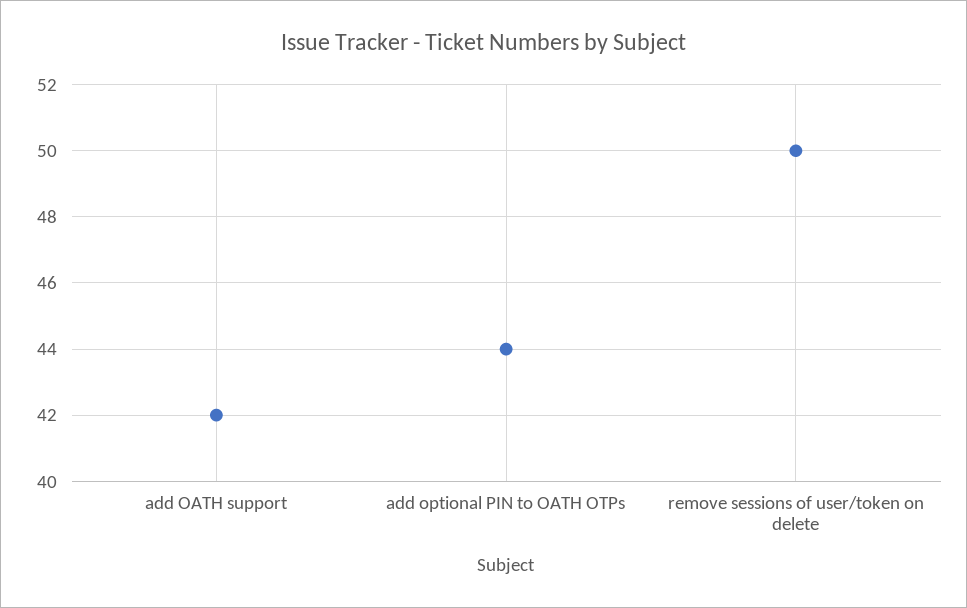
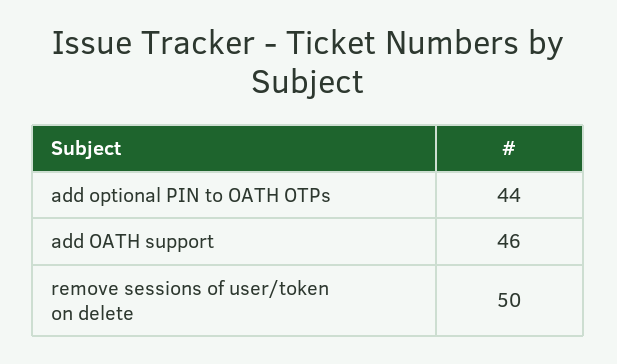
  {
-   "add OATH support": 42,
+   "add OATH support": 46,
    "add optional PIN to OATH OTPs": 44,
    "remove sessions of user/token on delete": 50
  }

